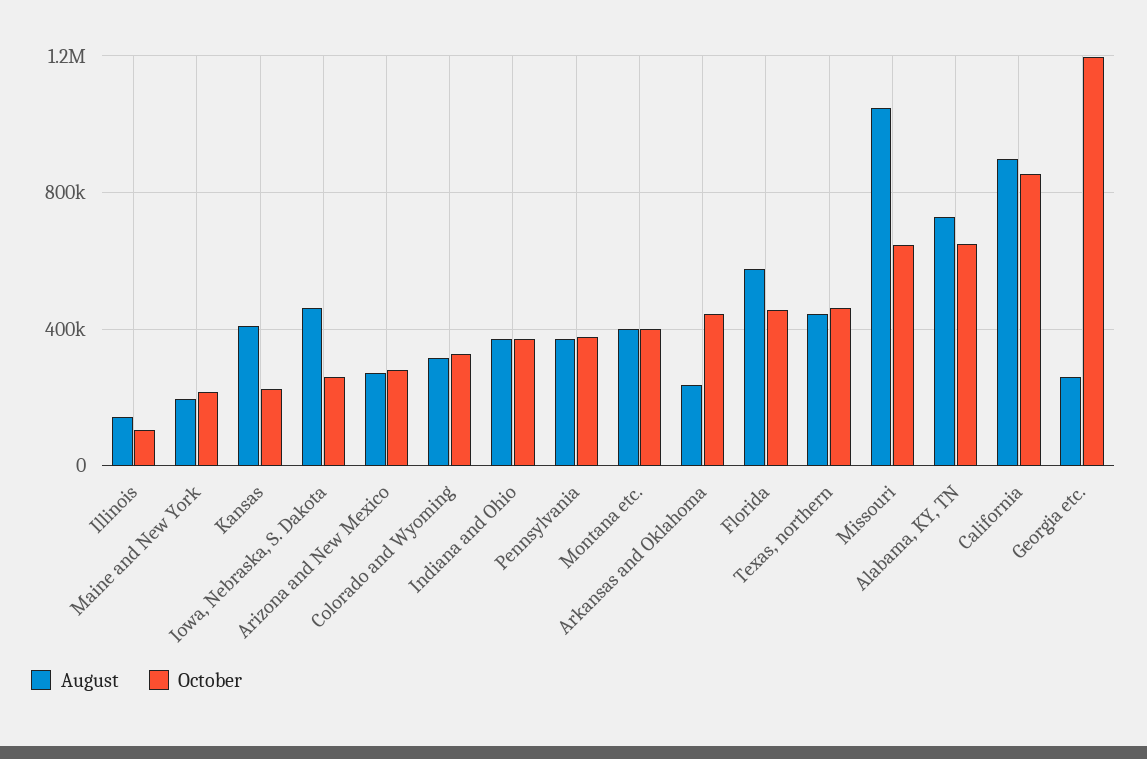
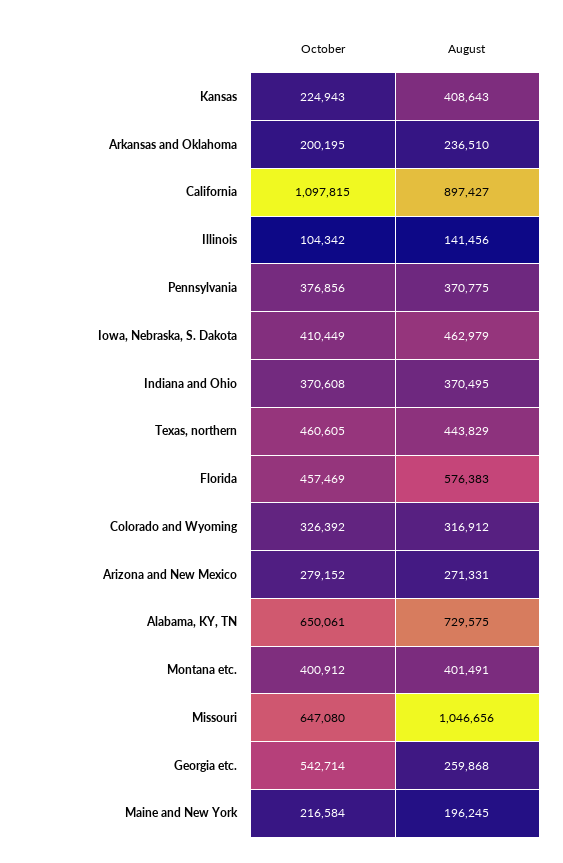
  {
    "August": {
      "Illinois": 141456,
      "Maine and New York": 196245,
      "Kansas": 408643,
      "Iowa, Nebraska, S. Dakota": 462979,
      "Arizona and New Mexico": 271331,
      "Colorado and Wyoming": 316912,
      "Indiana and Ohio": 370495,
      "Pennsylvania": 370775,
      "Montana etc.": 401491,
      "Arkansas and Oklahoma": 236510,
      "Florida": 576383,
      "Texas, northern": 443829,
      "Missouri": 1046656,
      "Alabama, KY, TN": 729575,
      "California": 897427,
      "Georgia etc.": 259868
    },
    "October": {
      "Illinois": 104342,
      "Maine and New York": 216584,
      "Kansas": 224943,
-     "Iowa, Nebraska, S. Dakota": 250000,
+     "Iowa, Nebraska, S. Dakota": 410449,
      "Arizona and New Mexico": 279152,
      "Colorado and Wyoming": 326392,
      "Indiana and Ohio": 370608,
      "Pennsylvania": 376856,
      "Montana etc.": 400912,
-     "Arkansas and Oklahoma": 450000,
+     "Arkansas and Oklahoma": 200195,
      "Florida": 457469,
      "Texas, northern": 460605,
      "Missouri": 647080,
      "Alabama, KY, TN": 650061,
-     "California": 850000,
+     "California": 1097815,
-     "Georgia etc.": 1200000
+     "Georgia etc.": 542714
    }
  }

